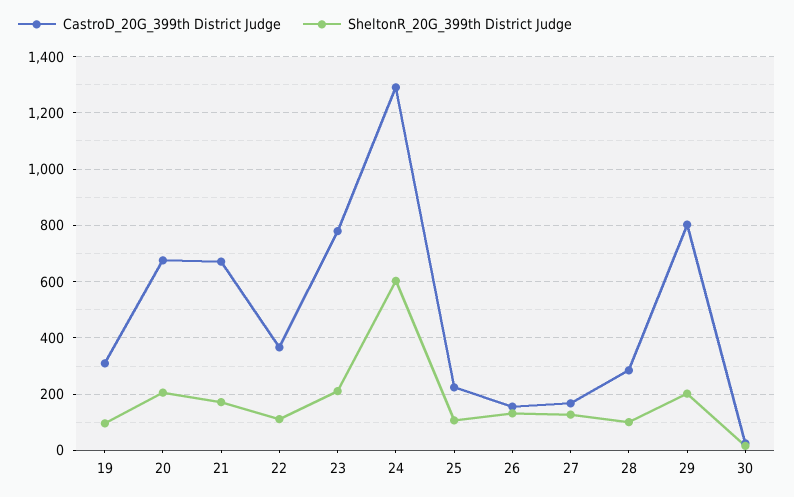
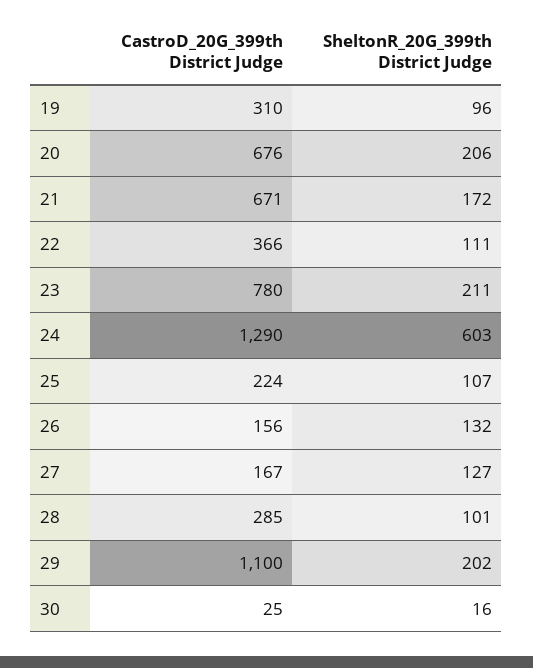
  {
    "CastroD_20G_399th District Judge": {
      "19": 310,
      "20": 676,
      "21": 671,
      "22": 366,
      "23": 780,
      "24": 1290,
      "25": 224,
      "26": 156,
      "27": 167,
      "28": 285,
-     "29": 800,
+     "29": 1100,
      "30": 25
    },
    "SheltonR_20G_399th District Judge": {
      "19": 96,
      "20": 206,
      "21": 172,
      "22": 111,
      "23": 211,
      "24": 603,
      "25": 107,
      "26": 132,
      "27": 127,
      "28": 101,
      "29": 202,
      "30": 16
    }
  }

